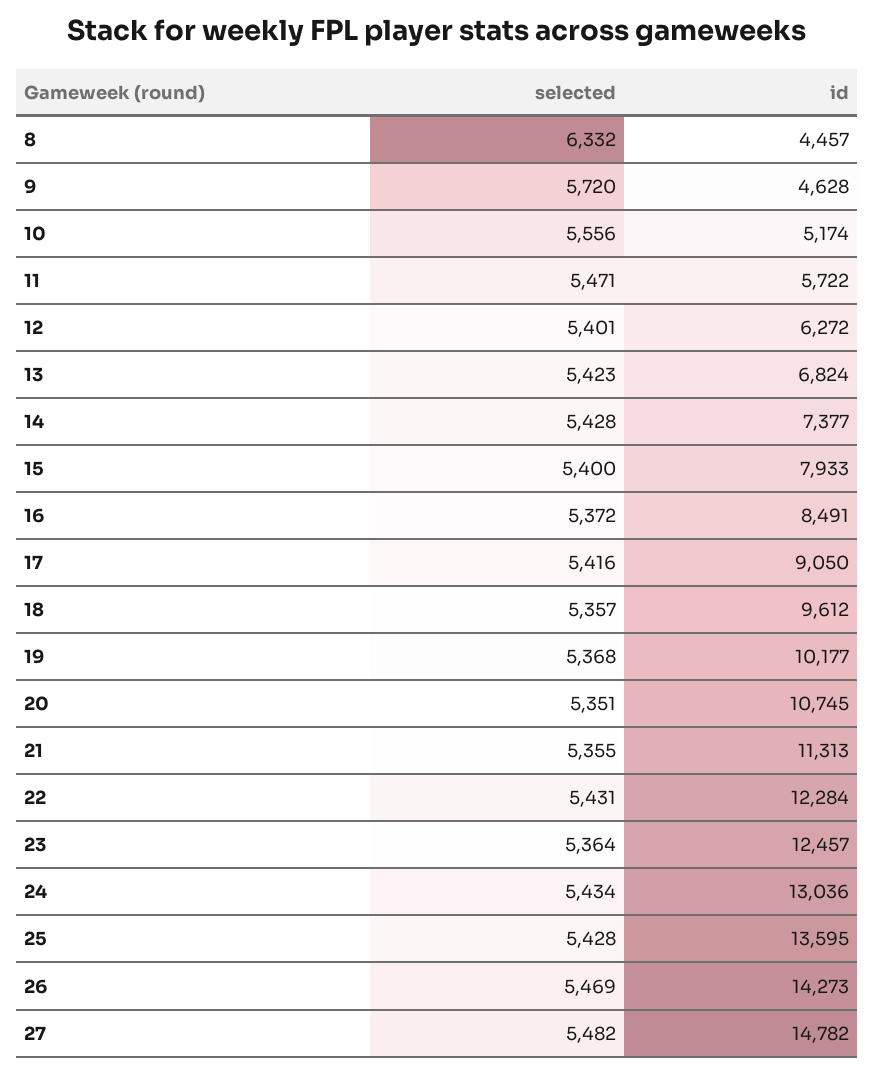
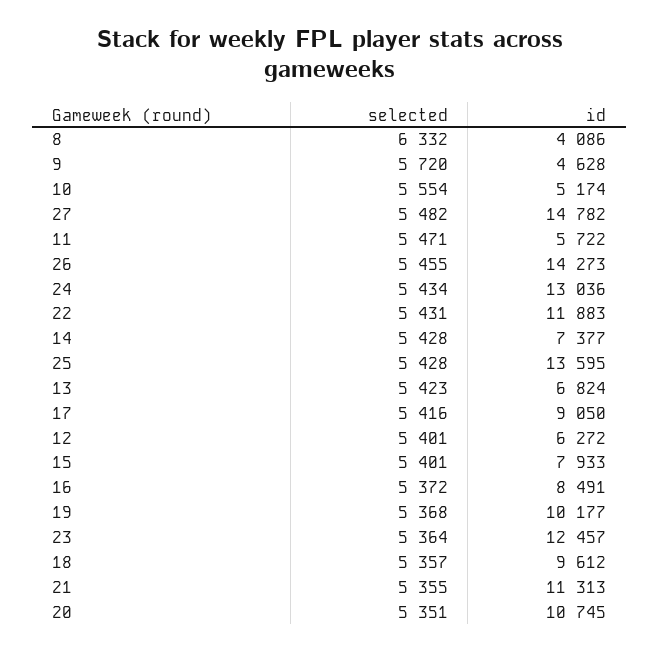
  {
    "selected": {
      "8": 6332,
      "9": 5720,
-     "10": 5556,
+     "10": 5554,
      "11": 5471,
      "12": 5401,
      "13": 5423,
      "14": 5428,
-     "15": 5400,
+     "15": 5401,
      "16": 5372,
      "17": 5416,
      "18": 5357,
      "19": 5368,
      "20": 5351,
      "21": 5355,
      "22": 5431,
      "23": 5364,
      "24": 5434,
      "25": 5428,
-     "26": 5469,
+     "26": 5455,
      "27": 5482
    },
    "id": {
-     "8": 4457,
+     "8": 4086,
      "9": 4628,
      "10": 5174,
      "11": 5722,
      "12": 6272,
      "13": 6824,
      "14": 7377,
      "15": 7933,
      "16": 8491,
      "17": 9050,
      "18": 9612,
      "19": 10177,
      "20": 10745,
      "21": 11313,
-     "22": 12284,
+     "22": 11883,
      "23": 12457,
      "24": 13036,
      "25": 13595,
      "26": 14273,
      "27": 14782
    }
  }

